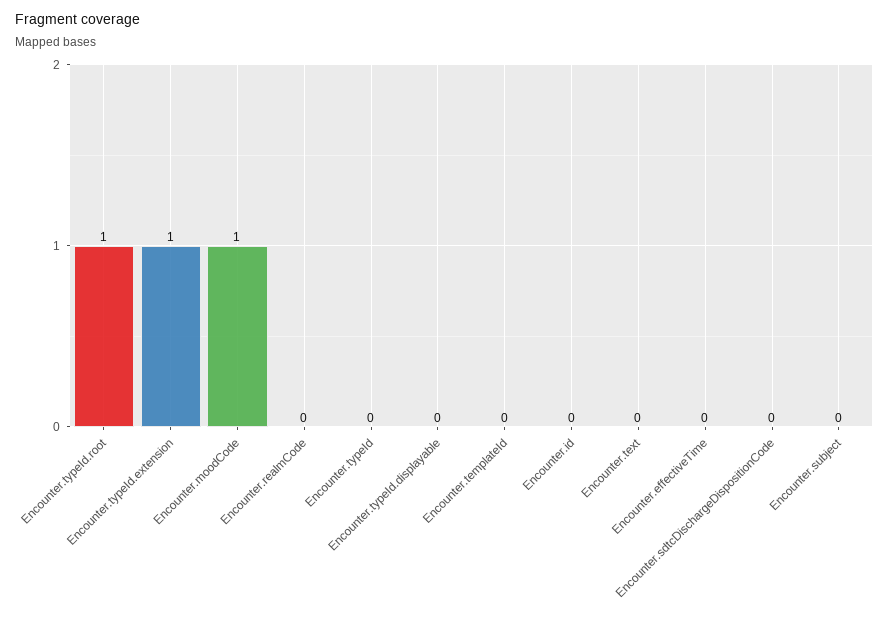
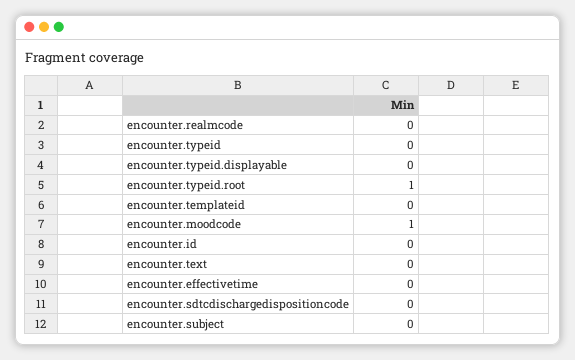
  {
    "Encounter.typeId.root": 1,
-   "Encounter.typeId.extension": 1,
    "Encounter.moodCode": 1,
    "Encounter.realmCode": 0,
    "Encounter.typeId": 0,
    "Encounter.typeId.displayable": 0,
    "Encounter.templateId": 0,
    "Encounter.id": 0,
    "Encounter.text": 0,
    "Encounter.effectiveTime": 0,
    "Encounter.sdtcDischargeDispositionCode": 0,
    "Encounter.subject": 0
  }

